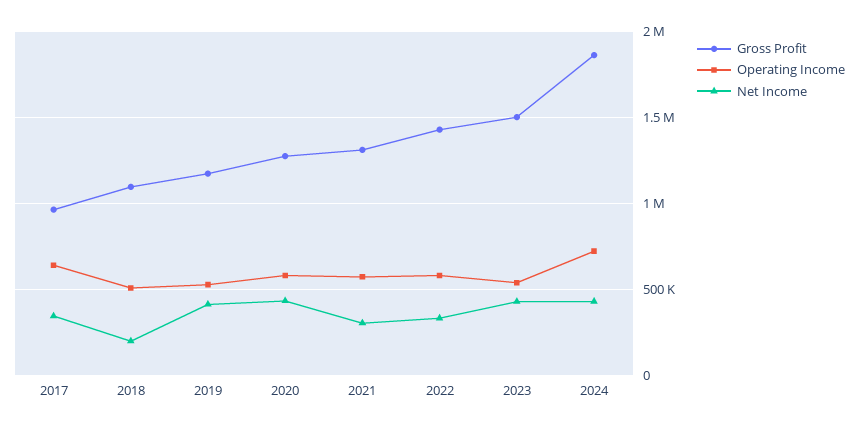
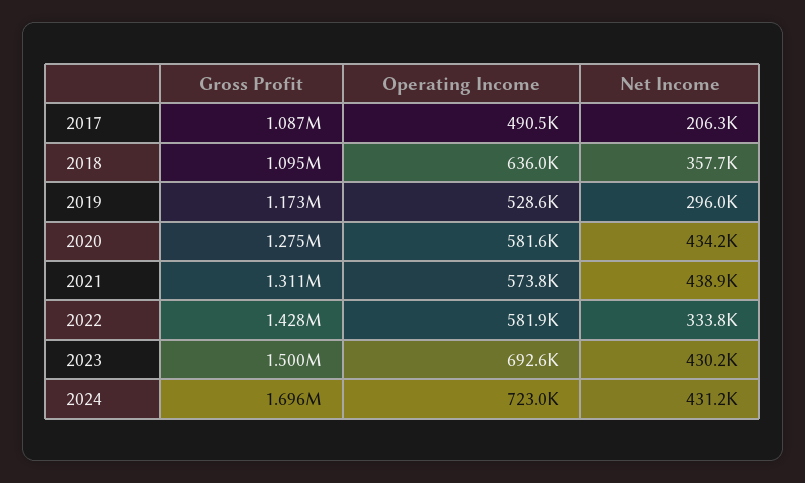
  {
    "Gross Profit": {
-     "2017": 950000,
+     "2017": 1087000,
      "2018": 1095000,
      "2019": 1173000,
      "2020": 1275000,
      "2021": 1311000,
      "2022": 1428000,
      "2023": 1500000,
-     "2024": 1850000
+     "2024": 1696000
    },
    "Operating Income": {
-     "2017": 650000,
+     "2017": 490500,
-     "2018": 500000,
+     "2018": 636000,
      "2019": 528600,
      "2020": 581600,
      "2021": 573800,
      "2022": 581900,
-     "2023": 550000,
+     "2023": 692600,
      "2024": 723000
    },
    "Net Income": {
-     "2017": 350000,
+     "2017": 206300,
-     "2018": 200000,
+     "2018": 357700,
-     "2019": 400000,
+     "2019": 296000,
      "2020": 434200,
-     "2021": 300000,
+     "2021": 438900,
      "2022": 333800,
      "2023": 430200,
      "2024": 431200
    }
  }

